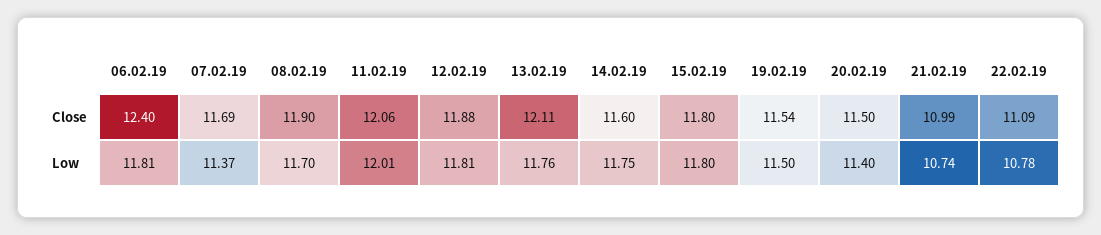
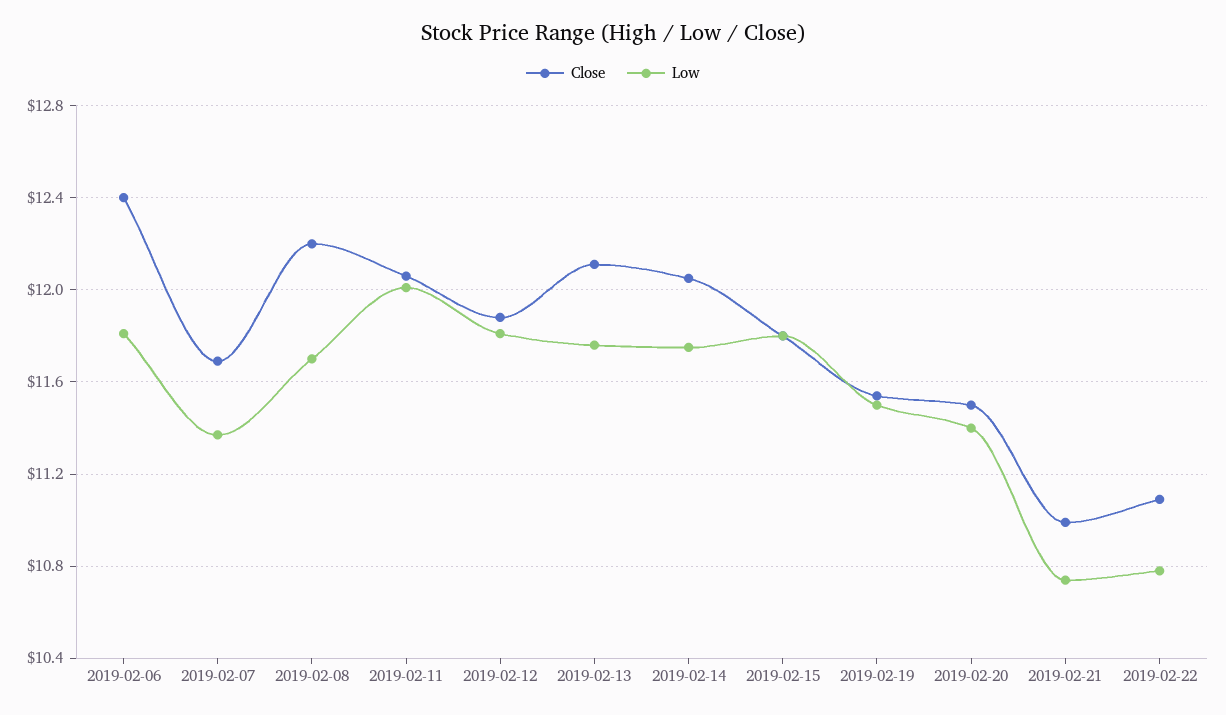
  {
    "Close": {
      "06.02.19": 12.4,
      "07.02.19": 11.69,
-     "08.02.19": 11.9,
+     "08.02.19": 12.2,
      "11.02.19": 12.06,
      "12.02.19": 11.88,
      "13.02.19": 12.11,
-     "14.02.19": 11.6,
+     "14.02.19": 12.05,
      "15.02.19": 11.8,
      "19.02.19": 11.54,
      "20.02.19": 11.5,
      "21.02.19": 10.99,
      "22.02.19": 11.09
    },
    "Low": {
      "06.02.19": 11.81,
      "07.02.19": 11.37,
      "08.02.19": 11.7,
      "11.02.19": 12.01,
      "12.02.19": 11.81,
      "13.02.19": 11.76,
      "14.02.19": 11.75,
      "15.02.19": 11.8,
      "19.02.19": 11.5,
      "20.02.19": 11.4,
      "21.02.19": 10.74,
      "22.02.19": 10.78
    }
  }

